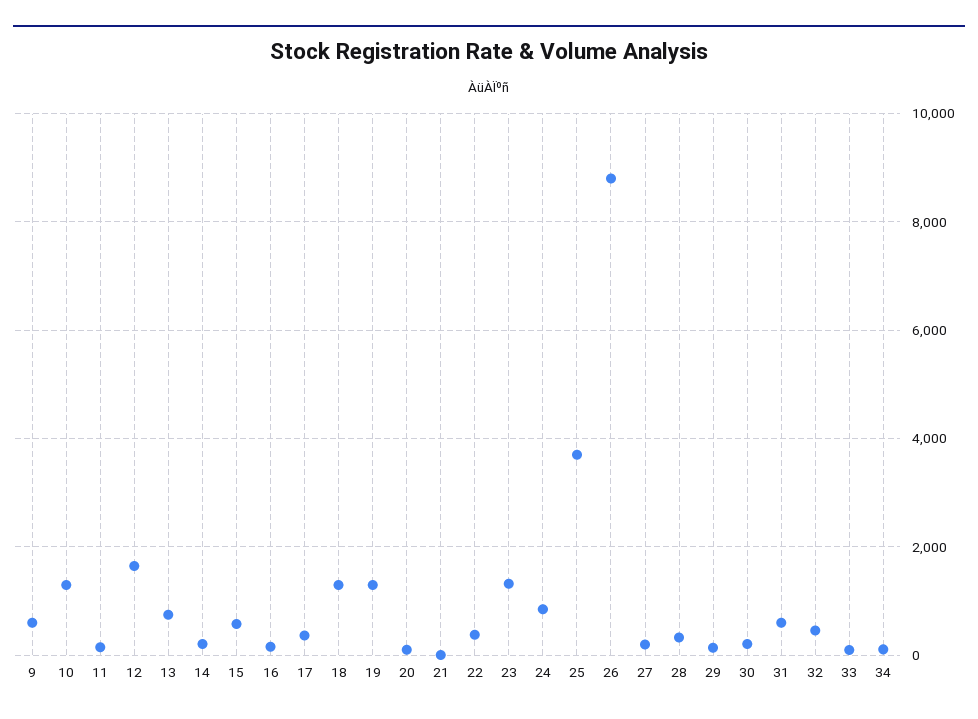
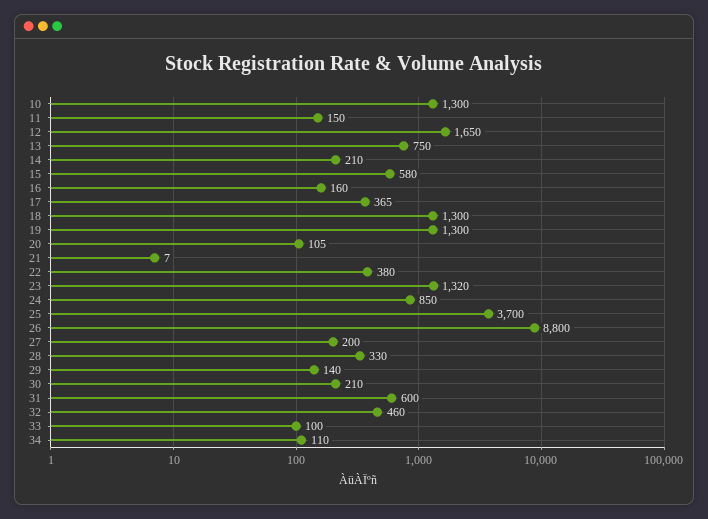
  {
-   "9": 600,
    "10": 1300,
    "11": 150,
    "12": 1650,
    "13": 750,
    "14": 210,
    "15": 580,
    "16": 160,
    "17": 365,
    "18": 1300,
    "19": 1300,
    "20": 105,
    "21": 7,
    "22": 380,
    "23": 1320,
    "24": 850,
    "25": 3700,
    "26": 8800,
    "27": 200,
    "28": 330,
    "29": 140,
    "30": 210,
    "31": 600,
    "32": 460,
    "33": 100,
    "34": 110
  }

